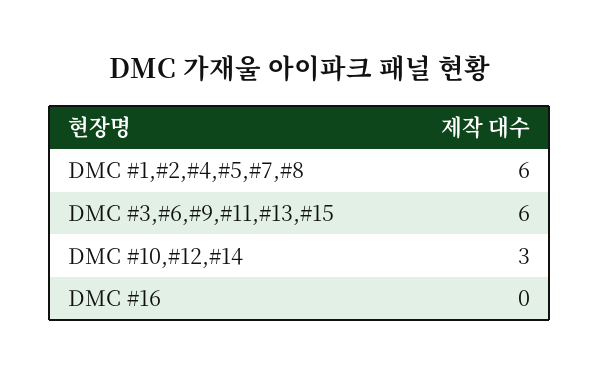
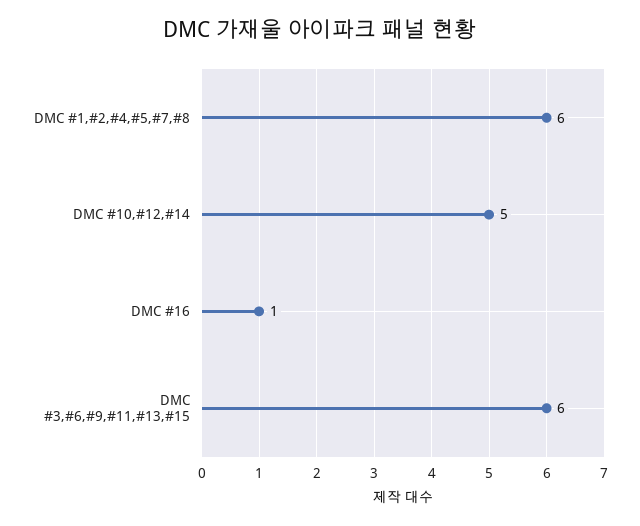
  {
    "DMC #1,#2,#4,#5,#7,#8": 6,
    "DMC #3,#6,#9,#11,#13,#15": 6,
-   "DMC #10,#12,#14": 3,
+   "DMC #10,#12,#14": 5,
-   "DMC #16": 0
+   "DMC #16": 1
  }

